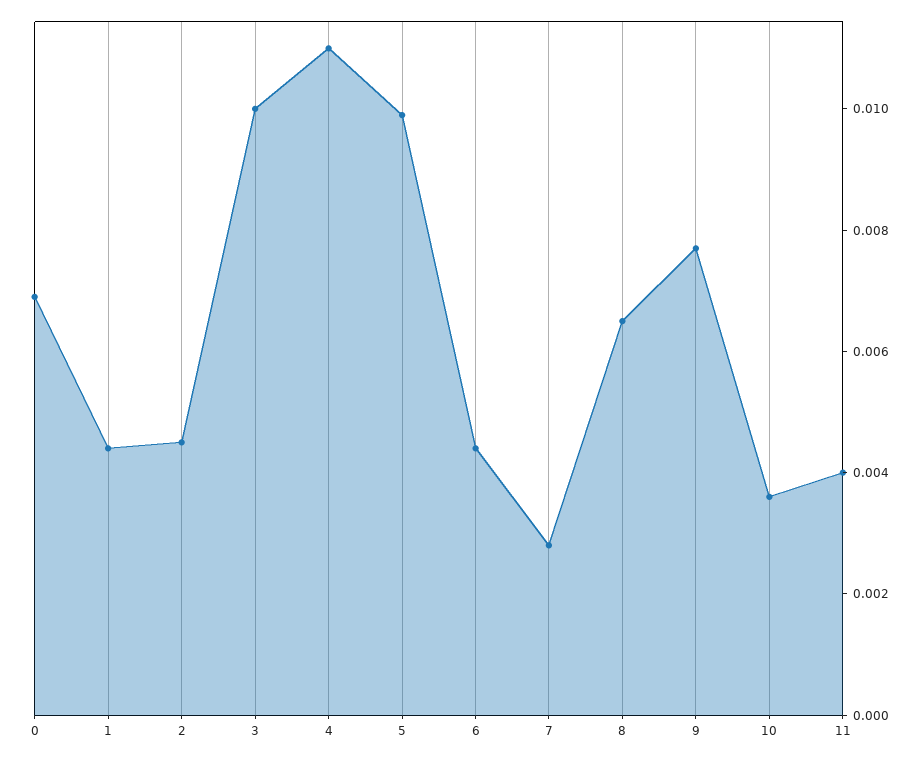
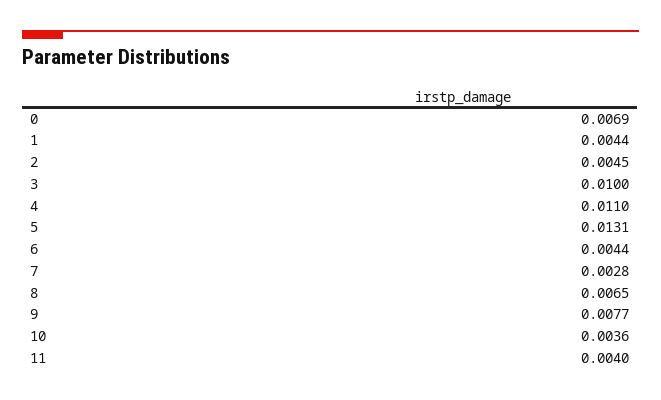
  {
    "0": 0.0069,
    "1": 0.0044,
    "2": 0.0045,
    "3": 0.01,
    "4": 0.011,
-   "5": 0.01,
+   "5": 0.0131,
    "6": 0.0044,
    "7": 0.0028,
    "8": 0.0065,
    "9": 0.0077,
    "10": 0.0036,
    "11": 0.004
  }

